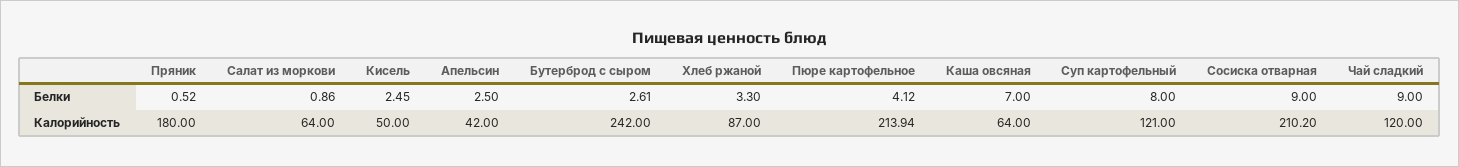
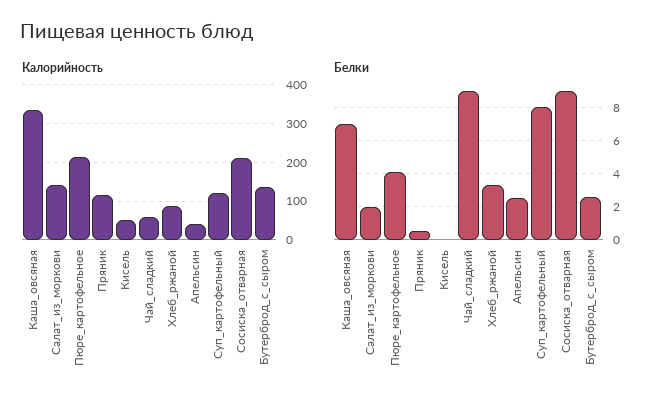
  {
    "Белки": {
      "Пряник": 0.52,
-     "Салат из моркови": 0.86,
+     "Салат из моркови": 2,
-     "Кисель": 2.45,
+     "Кисель": 0,
      "Апельсин": 2.5,
      "Бутерброд с сыром": 2.61,
      "Хлеб ржаной": 3.3,
      "Пюре картофельное": 4.12,
      "Каша овсяная": 7,
      "Суп картофельный": 8,
      "Сосиска отварная": 9,
      "Чай сладкий": 9
    },
    "Калорийность": {
-     "Пряник": 180,
+     "Пряник": 120,
-     "Салат из моркови": 64,
+     "Салат из моркови": 140,
      "Кисель": 50,
      "Апельсин": 42,
-     "Бутерброд с сыром": 242,
+     "Бутерброд с сыром": 140,
      "Хлеб ржаной": 87,
      "Пюре картофельное": 213.94,
-     "Каша овсяная": 64,
+     "Каша овсяная": 340,
      "Суп картофельный": 121,
      "Сосиска отварная": 210.2,
-     "Чай сладкий": 120
+     "Чай сладкий": 60
    }
  }

